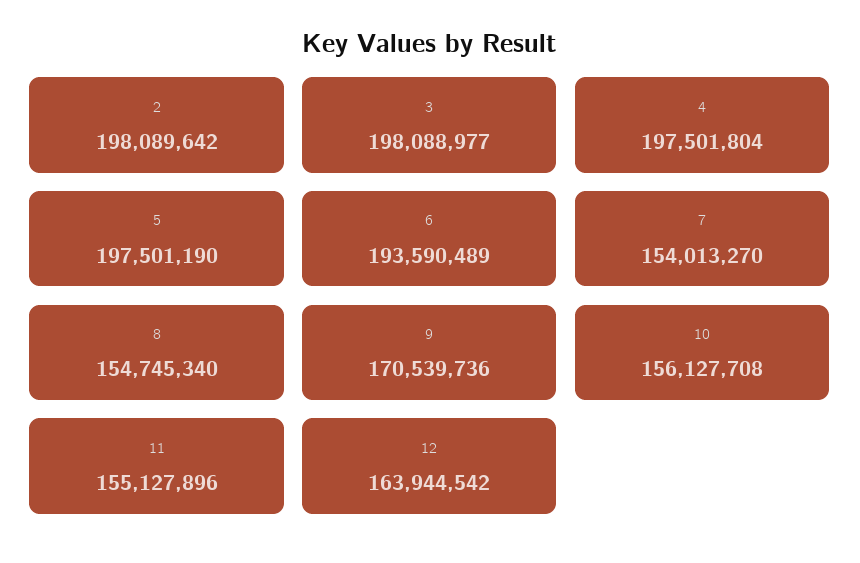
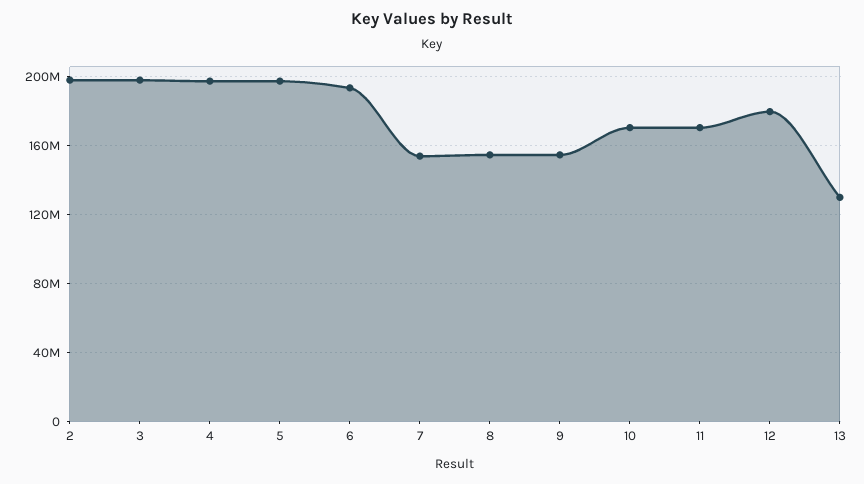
  {
    "2": 198089642,
    "3": 198088977,
    "4": 197501804,
    "5": 197501190,
    "6": 193590489,
    "7": 154013270,
    "8": 154745340,
-   "9": 170539736,
+   "9": 155000000,
-   "10": 156127708,
+   "10": 170000000,
-   "11": 155127896,
+   "11": 170000000,
-   "12": 163944542
+   "12": 180000000,
+   "13": 130000000
  }

